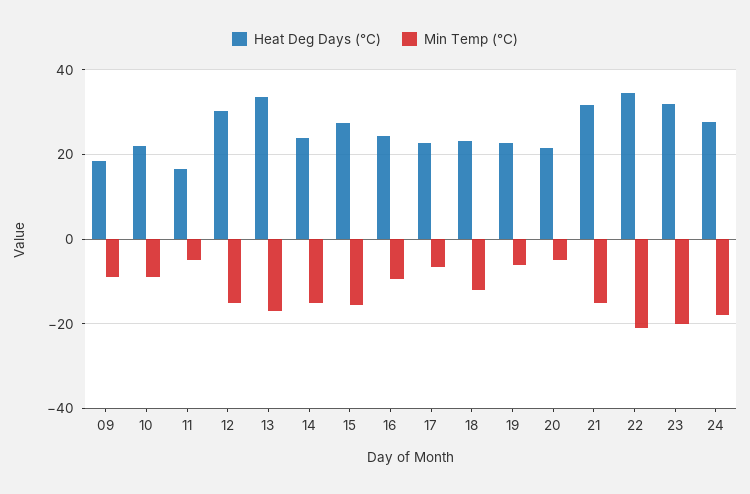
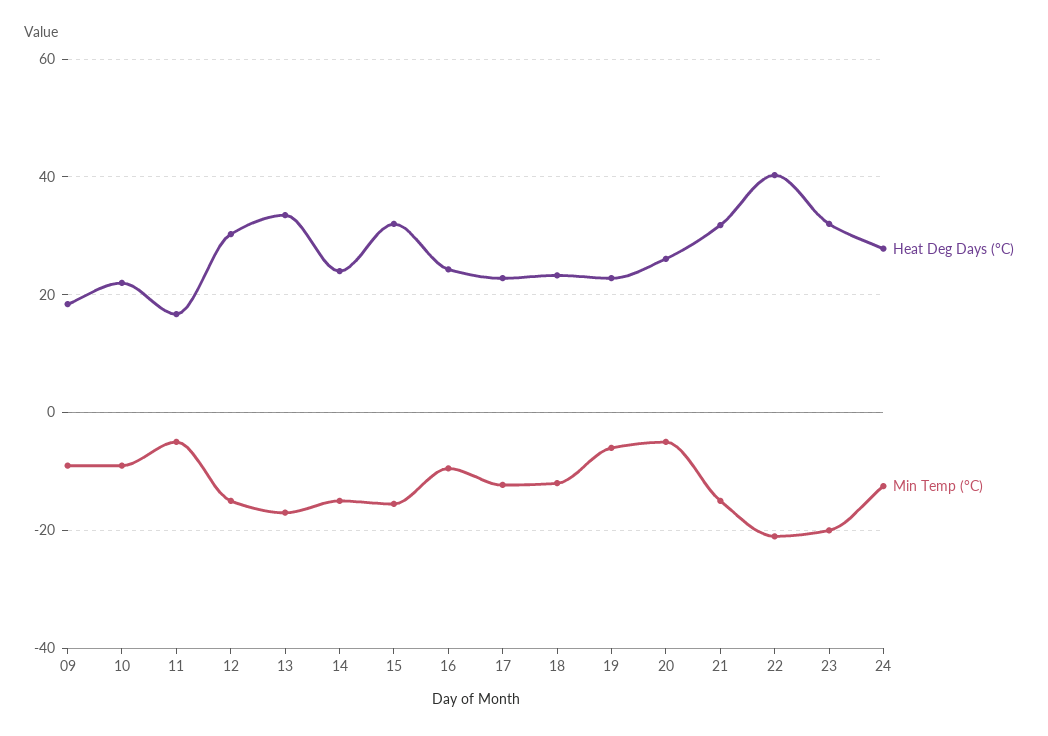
  {
    "Heat Deg Days (°C)": {
      "09": 18,
      "10": 22,
      "11": 16,
      "12": 30,
      "13": 34,
      "14": 24,
-     "15": 28,
+     "15": 32,
      "16": 24,
      "17": 22,
      "18": 24,
      "19": 22,
-     "20": 22,
+     "20": 26,
      "21": 32,
-     "22": 34,
+     "22": 40,
      "23": 32,
      "24": 28
    },
    "Min Temp (°C)": {
      "09": -10,
      "10": -10,
      "11": -6,
      "12": -16,
      "13": -18,
      "14": -16,
      "15": -16,
      "16": -10,
-     "17": -6,
+     "17": -12,
      "18": -12,
      "19": -6,
      "20": -6,
      "21": -16,
      "22": -22,
      "23": -20,
-     "24": -18
+     "24": -12
    }
  }

